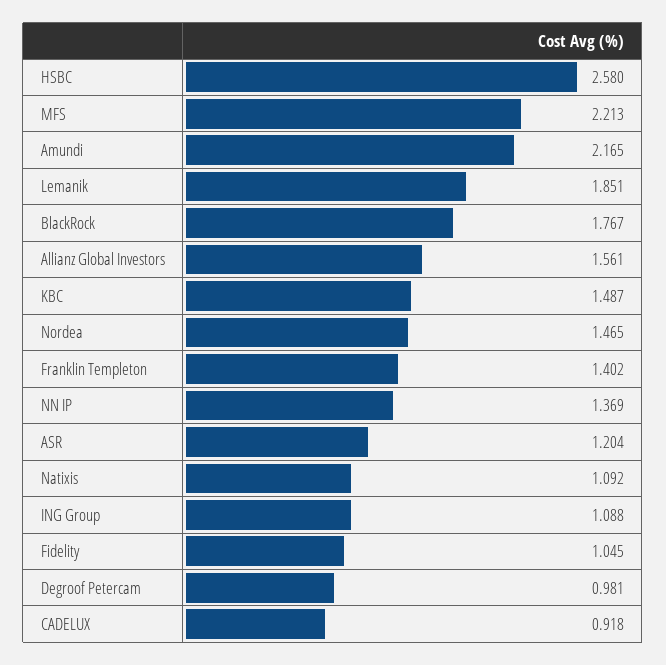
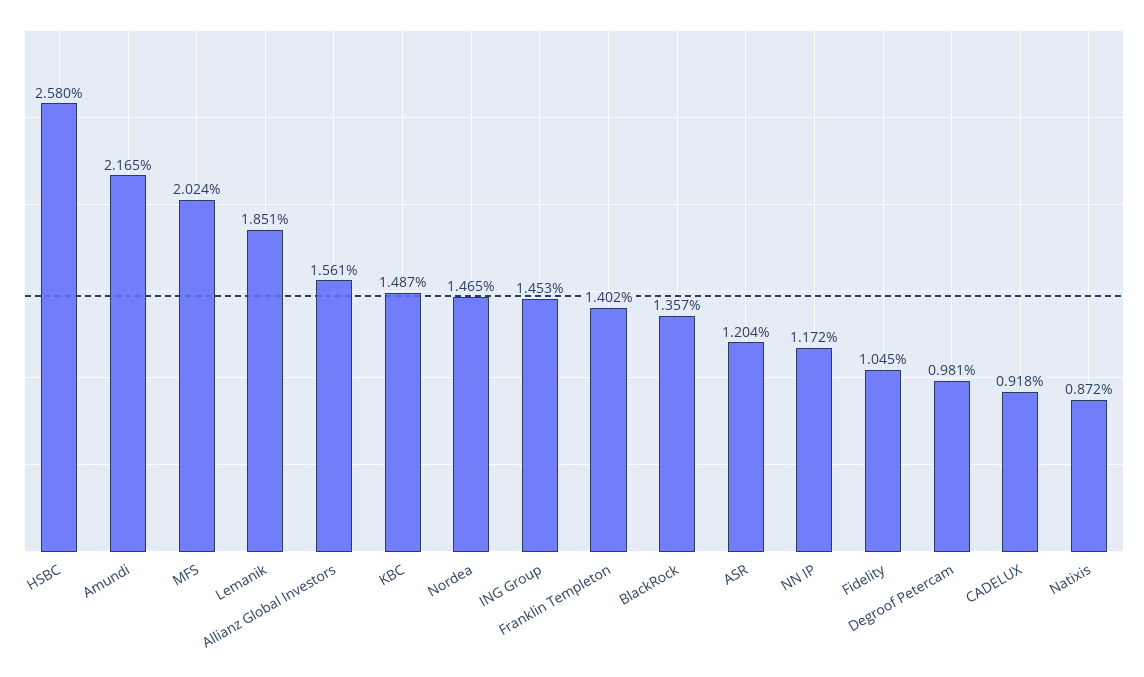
  {
    "HSBC": 2.58,
-   "MFS": 2.213,
+   "MFS": 2.024,
    "Amundi": 2.165,
    "Lemanik": 1.851,
-   "BlackRock": 1.767,
+   "BlackRock": 1.357,
    "Allianz Global Investors": 1.561,
    "KBC": 1.487,
    "Nordea": 1.465,
    "Franklin Templeton": 1.402,
-   "NN IP": 1.369,
+   "NN IP": 1.172,
    "ASR": 1.204,
-   "Natixis": 1.092,
+   "Natixis": 0.872,
-   "ING Group": 1.088,
+   "ING Group": 1.453,
    "Fidelity": 1.045,
    "Degroof Petercam": 0.981,
    "CADELUX": 0.918
  }

